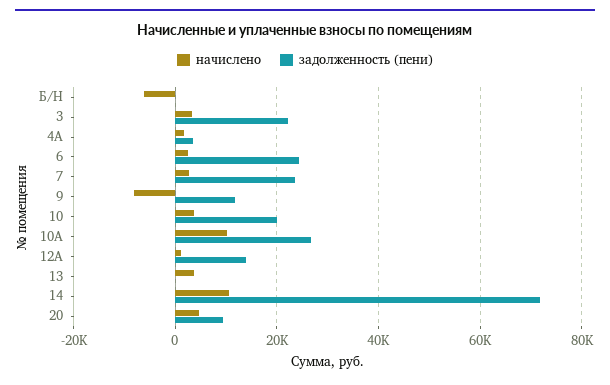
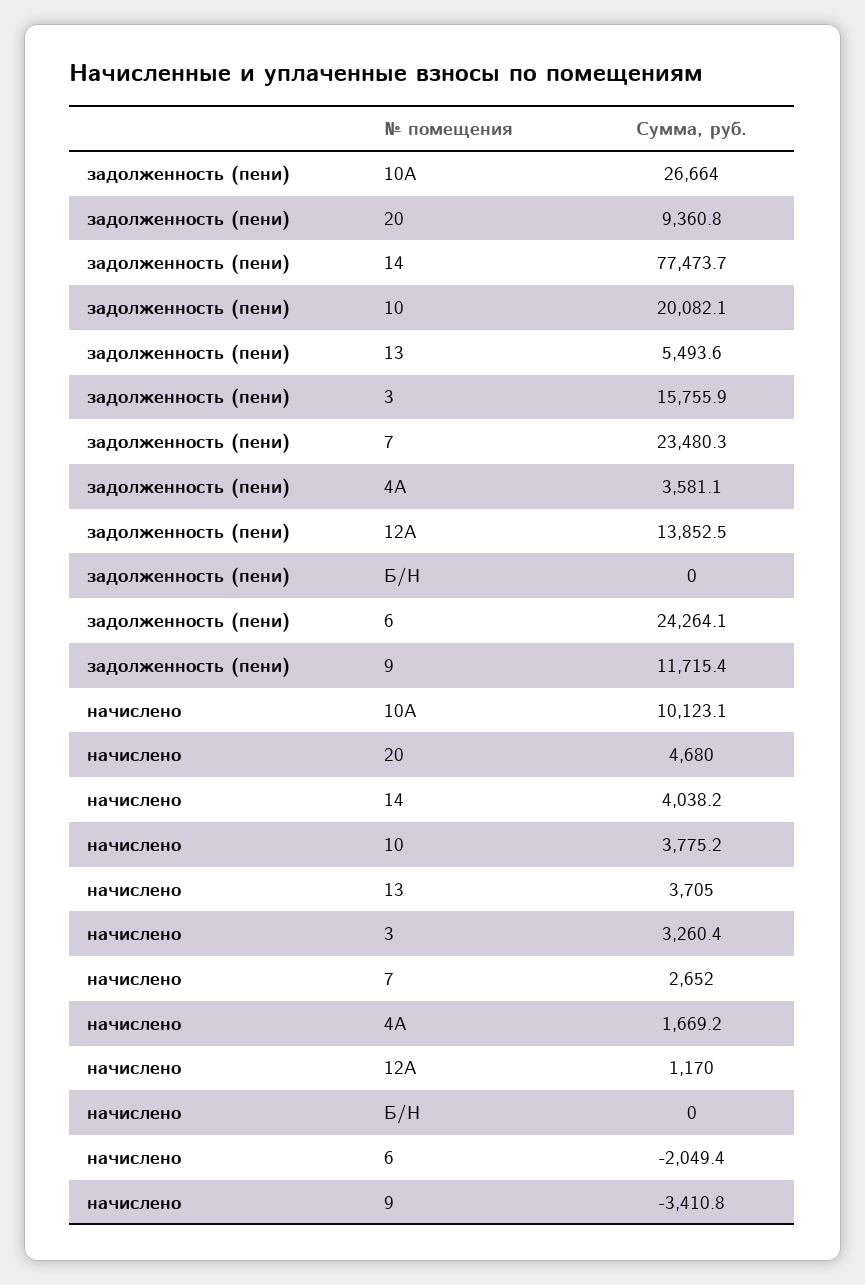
  {
    "начислено": {
-     "Б/Н": -6000,
+     "Б/Н": 0,
      "3": 3260.4,
      "4А": 1669.2,
-     "6": 2000,
+     "6": -2049.4,
      "7": 2652,
-     "9": -8000,
+     "9": -3410.8,
      "10": 3775.2,
      "10А": 10123.1,
      "12А": 1170,
      "13": 3705,
-     "14": 10000,
+     "14": 4038.2,
      "20": 4680
    },
    "задолженность (пени)": {
      "Б/Н": 0,
-     "3": 22000,
+     "3": 15755.9,
      "4А": 3581.1,
      "6": 24264.1,
      "7": 23480.3,
      "9": 11715.4,
      "10": 20082.1,
      "10А": 26664,
      "12А": 13852.5,
-     "13": 0,
+     "13": 5493.6,
-     "14": 72000,
+     "14": 77473.7,
      "20": 9360.8
    }
  }

